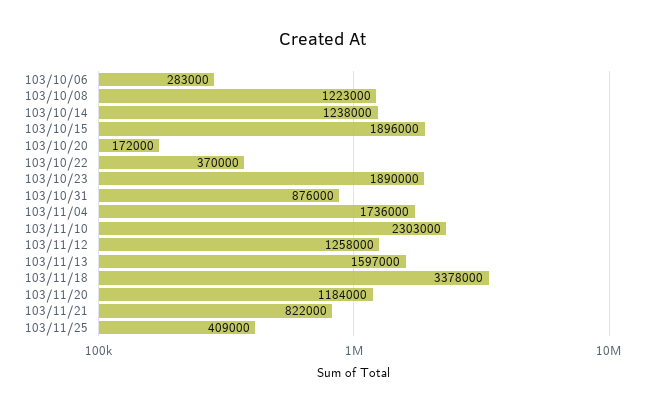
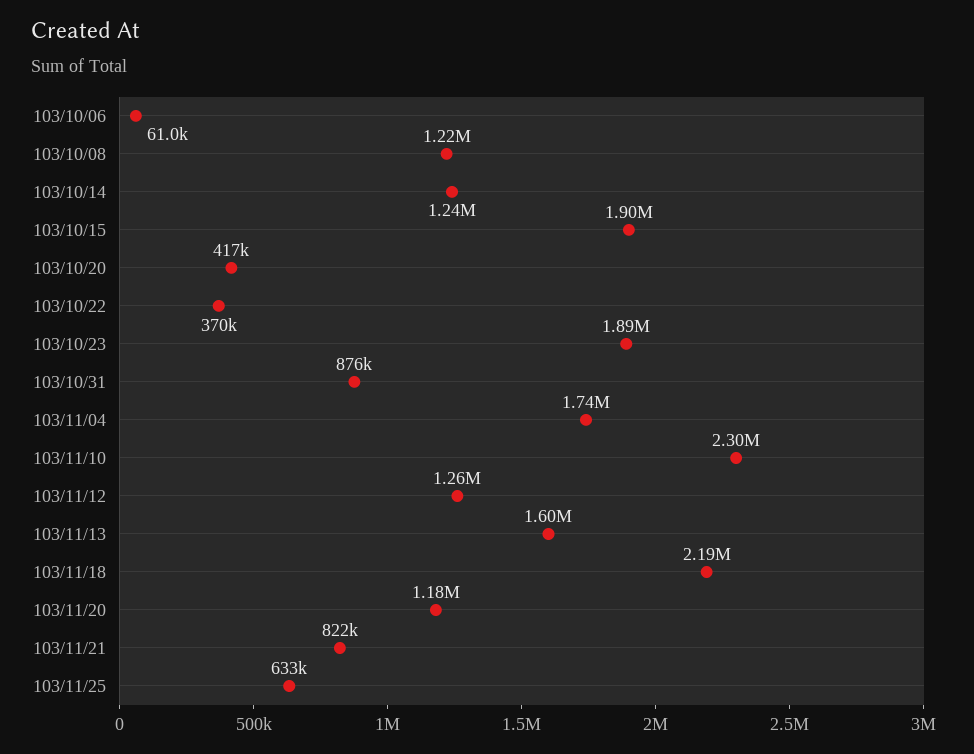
  {
-   "103/10/06": 283000,
+   "103/10/06": 61000,
    "103/10/08": 1223000,
    "103/10/14": 1238000,
    "103/10/15": 1896000,
-   "103/10/20": 172000,
+   "103/10/20": 417000,
    "103/10/22": 370000,
    "103/10/23": 1890000,
    "103/10/31": 876000,
    "103/11/04": 1736000,
    "103/11/10": 2303000,
    "103/11/12": 1258000,
    "103/11/13": 1597000,
-   "103/11/18": 3378000,
+   "103/11/18": 2190000,
    "103/11/20": 1184000,
    "103/11/21": 822000,
-   "103/11/25": 409000
+   "103/11/25": 633000
  }

